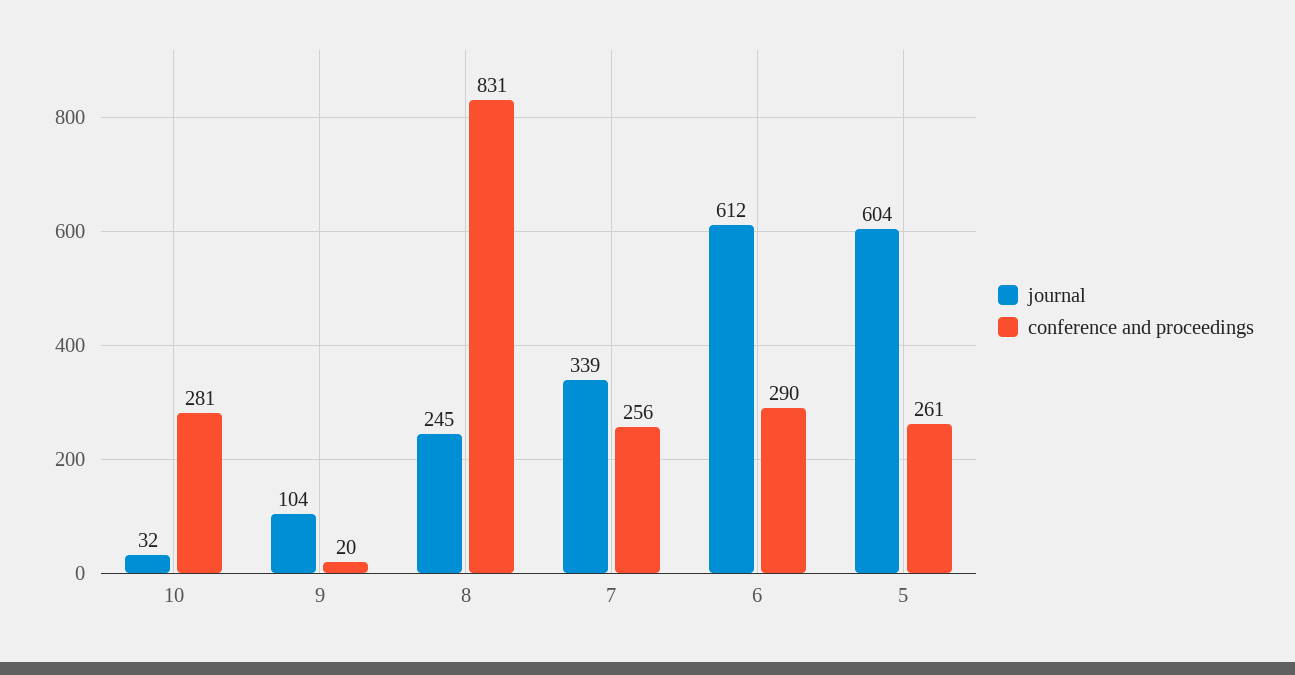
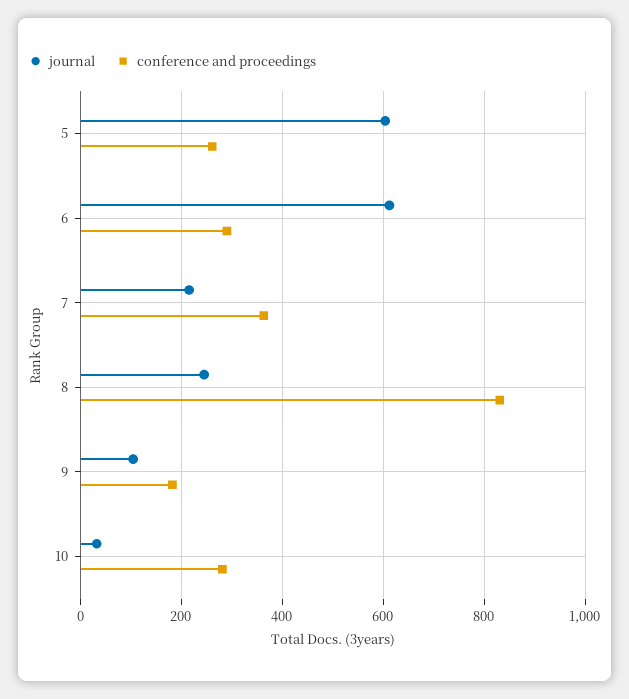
  {
    "journal": {
      "10": 32,
      "9": 104,
      "8": 245,
-     "7": 339,
+     "7": 220,
      "6": 612,
      "5": 604
    },
    "conference and proceedings": {
      "10": 281,
-     "9": 20,
+     "9": 180,
      "8": 831,
-     "7": 256,
+     "7": 360,
      "6": 290,
      "5": 261
    }
  }

